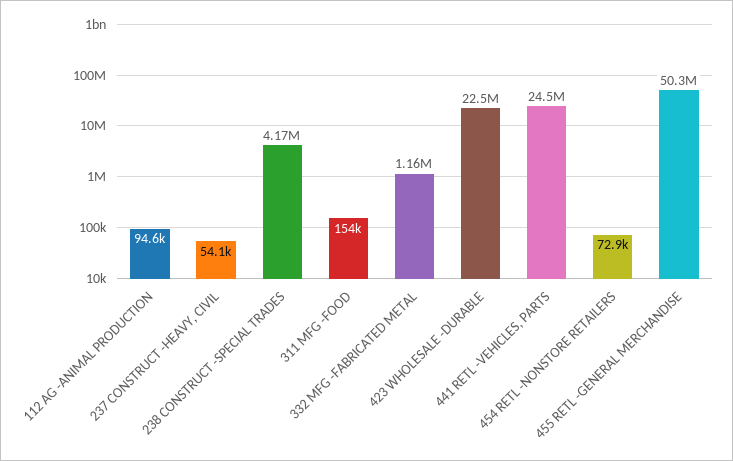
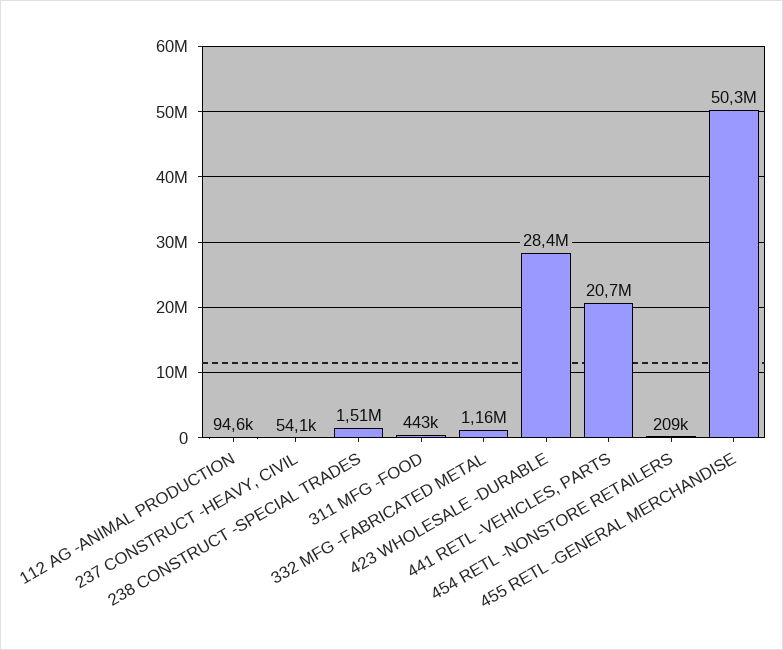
  {
    "112 AG -ANIMAL PRODUCTION": 94600,
    "237 CONSTRUCT -HEAVY, CIVIL": 54100,
-   "238 CONSTRUCT -SPECIAL TRADES": 4170000,
+   "238 CONSTRUCT -SPECIAL TRADES": 1510000,
-   "311 MFG -FOOD": 154000,
+   "311 MFG -FOOD": 443000,
    "332 MFG -FABRICATED METAL": 1160000,
-   "423 WHOLESALE -DURABLE": 22500000,
+   "423 WHOLESALE -DURABLE": 28400000,
-   "441 RETL -VEHICLES, PARTS": 24500000,
+   "441 RETL -VEHICLES, PARTS": 20700000,
-   "454 RETL -NONSTORE RETAILERS": 72900,
+   "454 RETL -NONSTORE RETAILERS": 209000,
    "455 RETL -GENERAL MERCHANDISE": 50300000
  }

